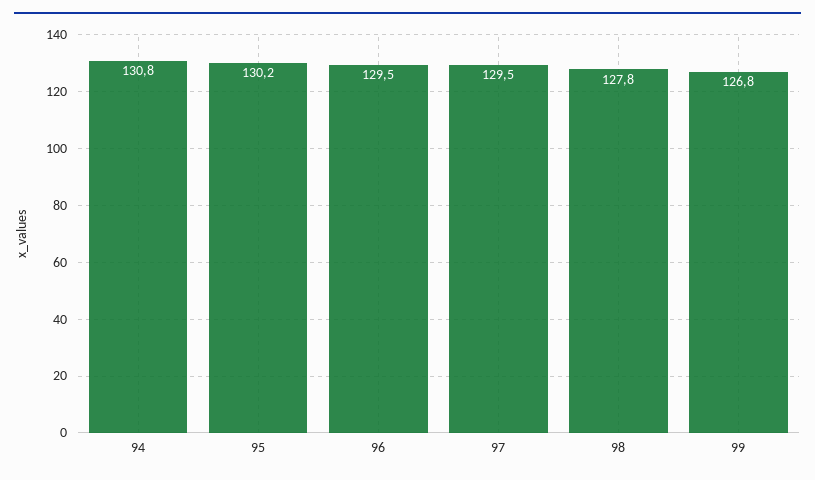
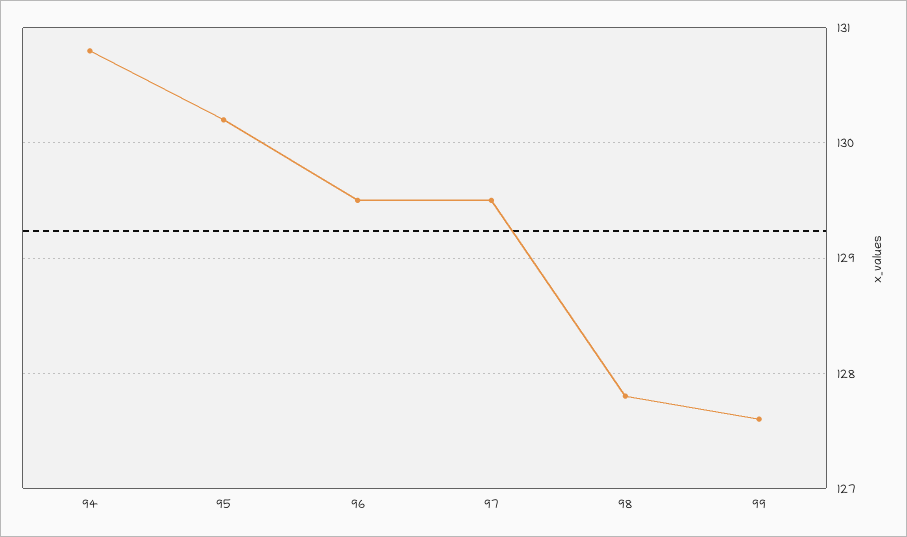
  {
    "94": 130.8,
    "95": 130.2,
    "96": 129.5,
    "97": 129.5,
    "98": 127.8,
-   "99": 126.8
+   "99": 127.6
  }

